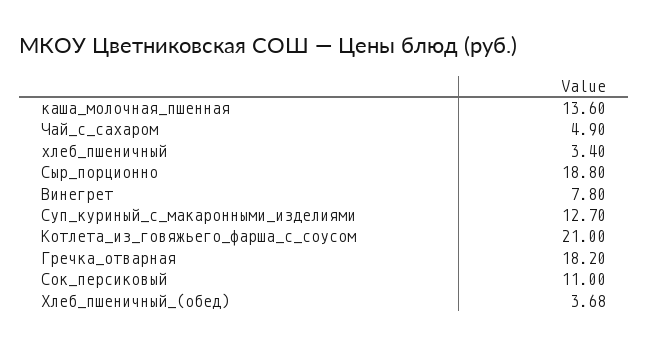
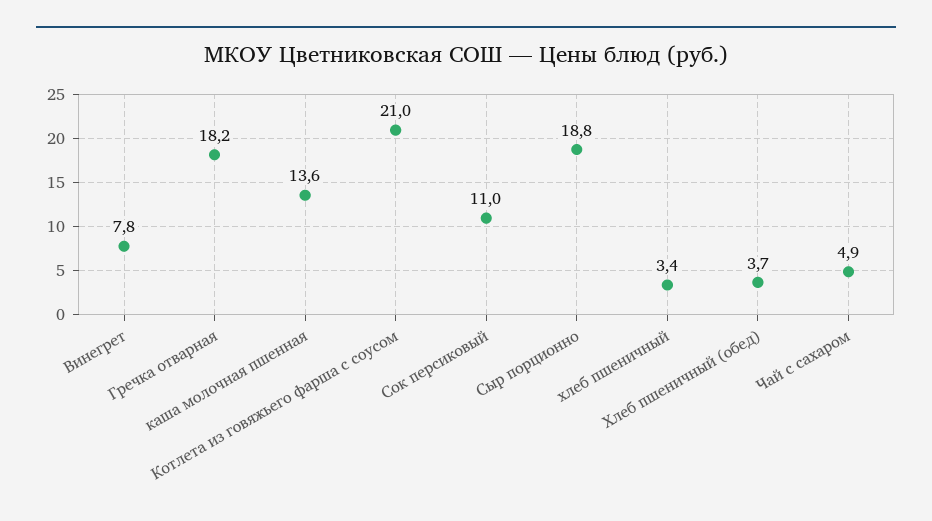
  {
    "каша_молочная_пшенная": 13.6,
    "Чай_с_сахаром": 4.9,
    "хлеб_пшеничный": 3.4,
    "Сыр_порционно": 18.8,
    "Винегрет": 7.8,
-   "Суп_куриный_с_макаронными_изделиями": 12.7,
    "Котлета_из_говяжьего_фарша_с_соусом": 21,
    "Гречка_отварная": 18.2,
    "Сок_персиковый": 11,
    "Хлеб_пшеничный_(обед)": 3.68
  }

